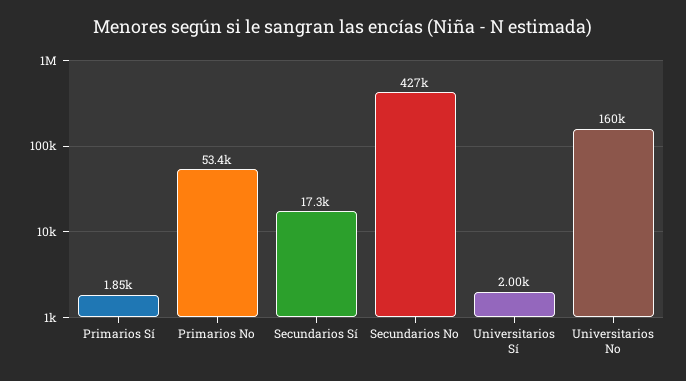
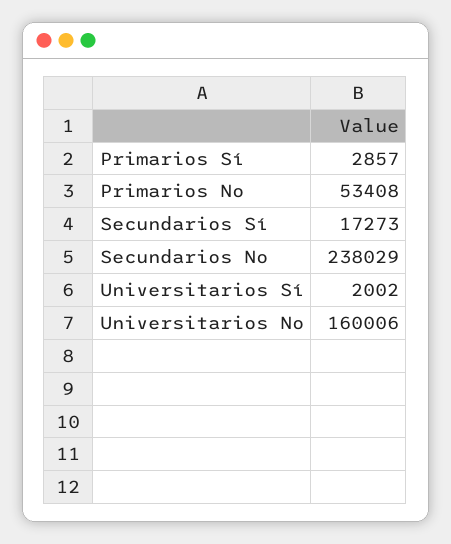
  {
-   "Primarios Sí": 1850,
+   "Primarios Sí": 2857,
    "Primarios No": 53408,
    "Secundarios Sí": 17273,
-   "Secundarios No": 427000,
+   "Secundarios No": 238029,
    "Universitarios Sí": 2002,
    "Universitarios No": 160006
  }

